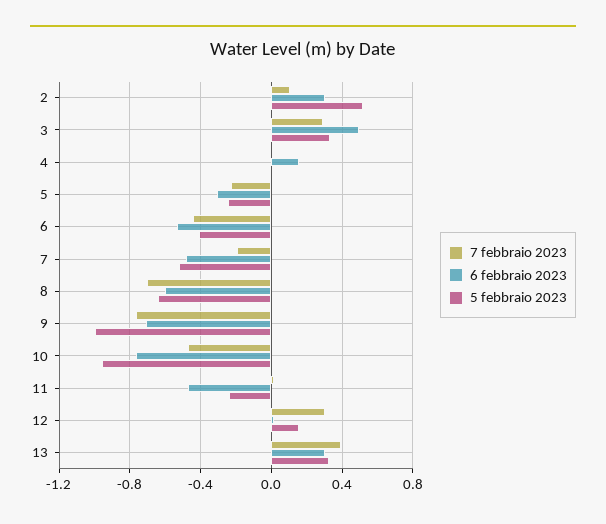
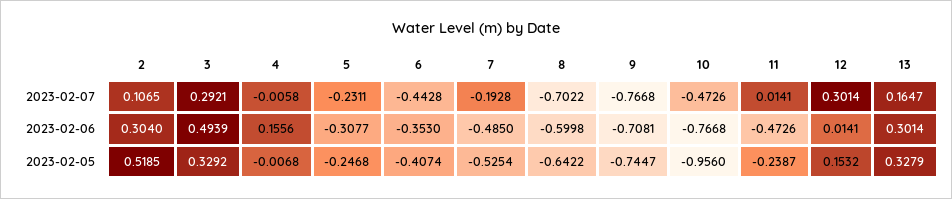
  {
    "7 febbraio 2023": {
      "2": 0.1065,
      "3": 0.2921,
      "4": -0.0058,
      "5": -0.2311,
      "6": -0.4428,
      "7": -0.1928,
      "8": -0.7022,
      "9": -0.7668,
      "10": -0.4726,
      "11": 0.0141,
      "12": 0.3014,
-     "13": 0.4
+     "13": 0.1647
    },
    "6 febbraio 2023": {
      "2": 0.304,
      "3": 0.4939,
      "4": 0.1556,
      "5": -0.3077,
-     "6": -0.55,
+     "6": -0.353,
      "7": -0.485,
      "8": -0.5998,
      "9": -0.7081,
      "10": -0.7668,
      "11": -0.4726,
      "12": 0.0141,
      "13": 0.3014
    },
    "5 febbraio 2023": {
      "2": 0.5185,
      "3": 0.3292,
      "4": -0.0068,
      "5": -0.2468,
      "6": -0.4074,
      "7": -0.5254,
      "8": -0.6422,
-     "9": -1,
+     "9": -0.7447,
      "10": -0.956,
      "11": -0.2387,
      "12": 0.1532,
      "13": 0.3279
    }
  }

